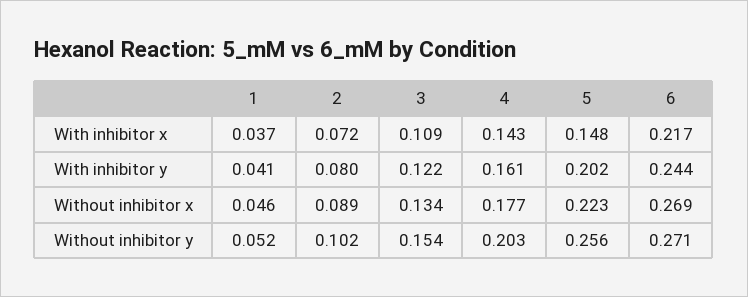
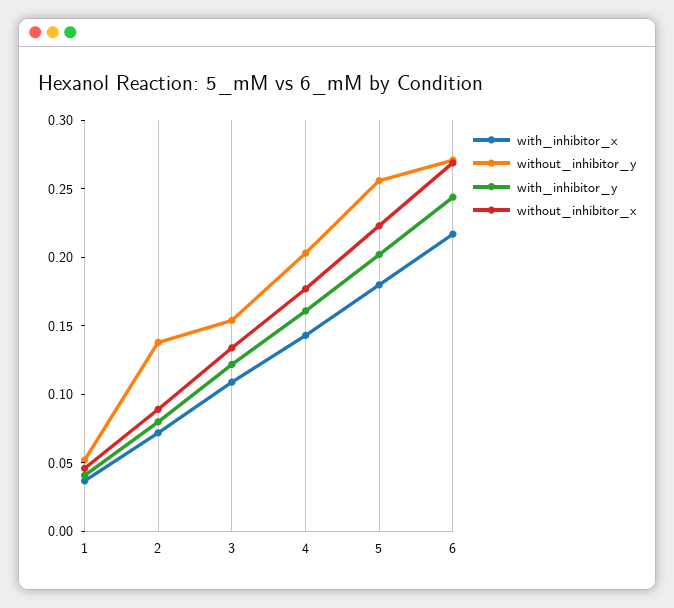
  {
    "With inhibitor x": {
      "1": 0.037,
      "2": 0.072,
      "3": 0.109,
      "4": 0.143,
-     "5": 0.148,
+     "5": 0.18,
      "6": 0.217
    },
    "With inhibitor y": {
      "1": 0.041,
      "2": 0.08,
      "3": 0.122,
      "4": 0.161,
      "5": 0.202,
      "6": 0.244
    },
    "Without inhibitor x": {
      "1": 0.046,
      "2": 0.089,
      "3": 0.134,
      "4": 0.177,
      "5": 0.223,
      "6": 0.269
    },
    "Without inhibitor y": {
      "1": 0.052,
-     "2": 0.102,
+     "2": 0.14,
      "3": 0.154,
      "4": 0.203,
      "5": 0.256,
      "6": 0.271
    }
  }

